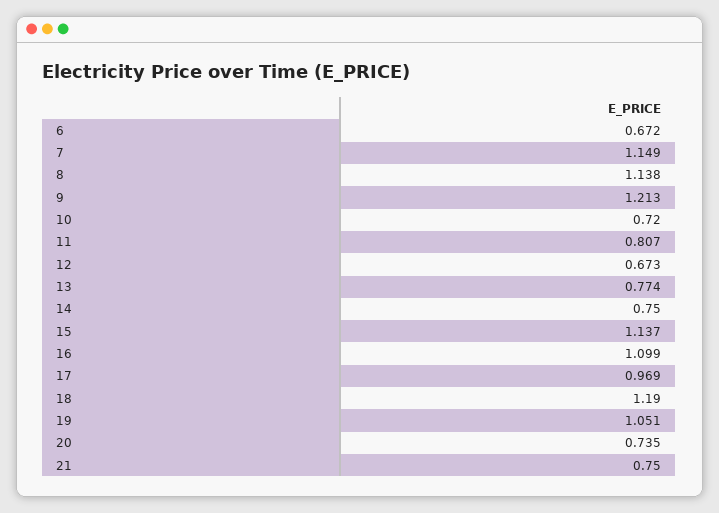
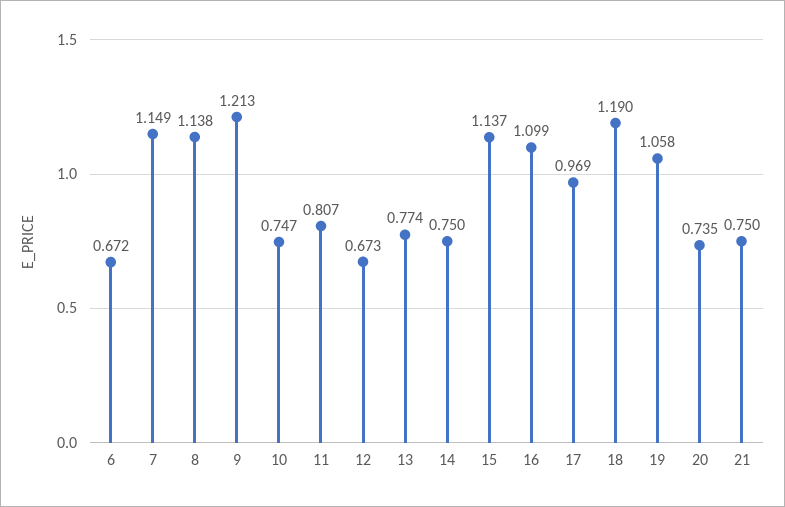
  {
    "6": 0.672,
    "7": 1.149,
    "8": 1.138,
    "9": 1.213,
-   "10": 0.72,
+   "10": 0.747,
    "11": 0.807,
    "12": 0.673,
    "13": 0.774,
    "14": 0.75,
    "15": 1.137,
    "16": 1.099,
    "17": 0.969,
    "18": 1.19,
-   "19": 1.051,
+   "19": 1.058,
    "20": 0.735,
    "21": 0.75
  }

